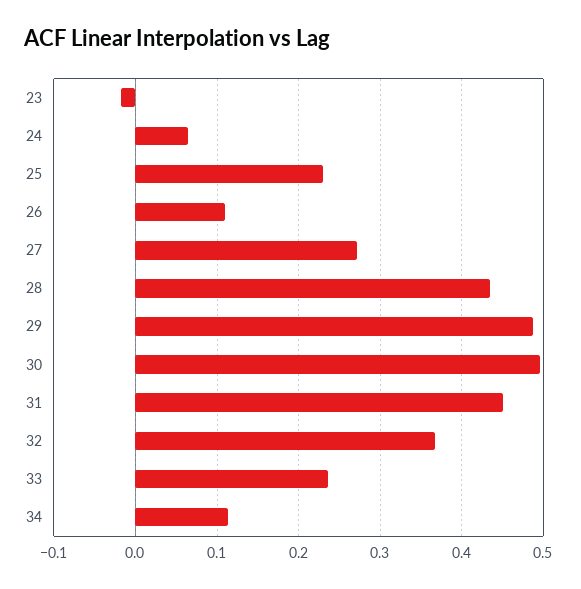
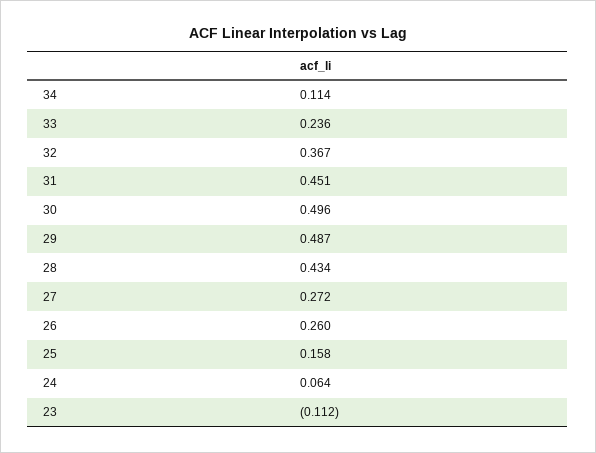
  {
-   "23": -0.02,
+   "23": -0.112,
    "24": 0.064,
-   "25": 0.23,
+   "25": 0.158,
-   "26": 0.11,
+   "26": 0.26,
    "27": 0.272,
    "28": 0.434,
    "29": 0.487,
    "30": 0.496,
    "31": 0.451,
    "32": 0.367,
    "33": 0.236,
    "34": 0.114
  }

